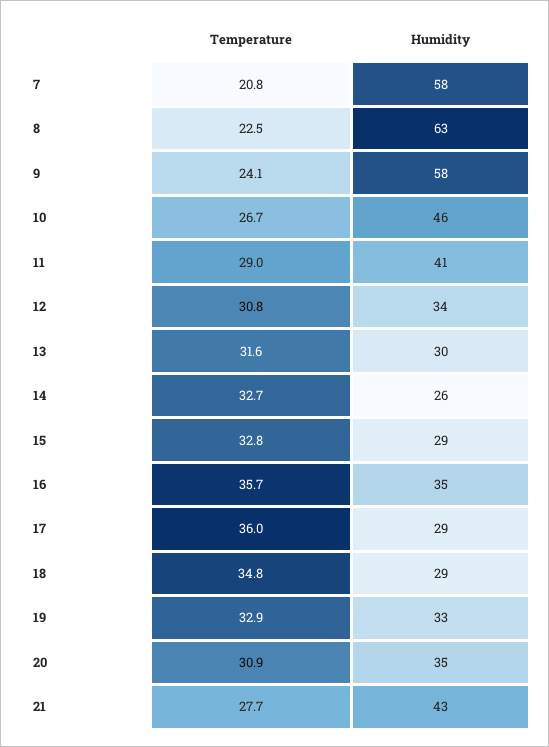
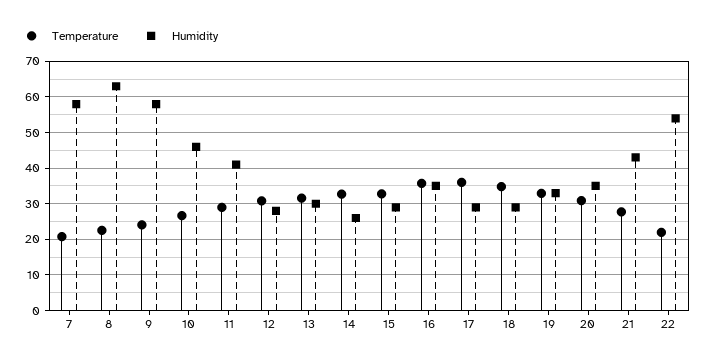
  {
    "Temperature": {
      "7": 20.8,
      "8": 22.5,
      "9": 24.1,
      "10": 26.7,
      "11": 29,
      "12": 30.8,
      "13": 31.6,
      "14": 32.7,
      "15": 32.8,
      "16": 35.7,
      "17": 36,
      "18": 34.8,
      "19": 32.9,
      "20": 30.9,
-     "21": 27.7
+     "21": 27.7,
+     "22": 22
    },
    "Humidity": {
      "7": 58,
      "8": 63,
      "9": 58,
      "10": 46,
      "11": 41,
-     "12": 34,
+     "12": 28,
      "13": 30,
      "14": 26,
      "15": 29,
      "16": 35,
      "17": 29,
      "18": 29,
      "19": 33,
      "20": 35,
-     "21": 43
+     "21": 43,
+     "22": 54
    }
  }

